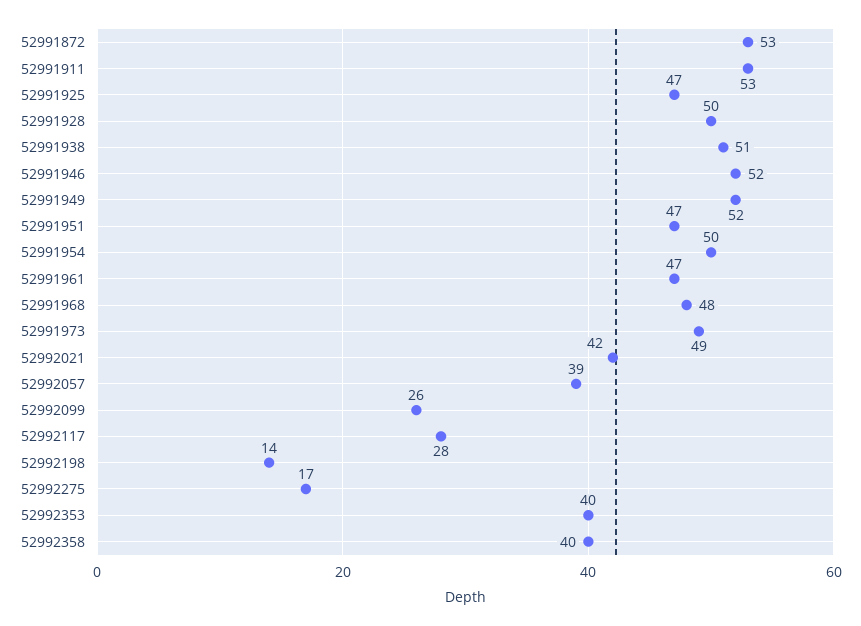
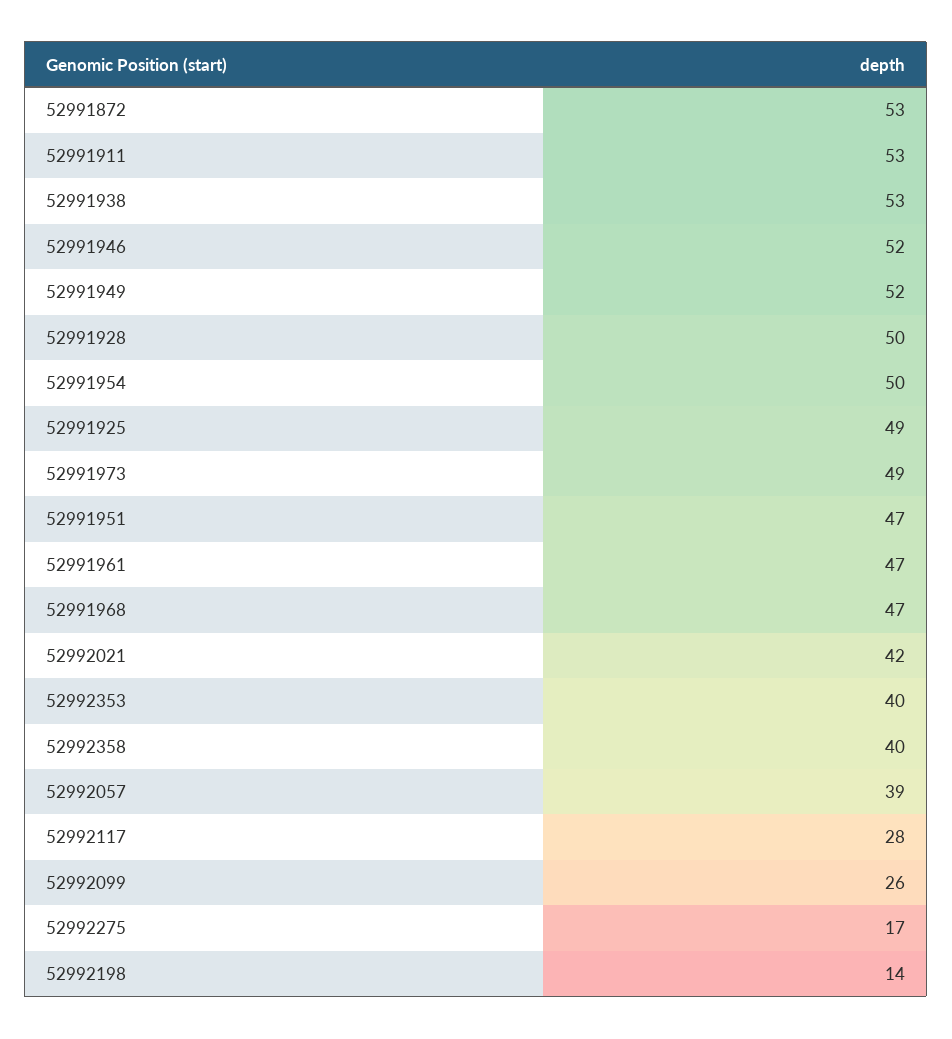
  {
    "52991872": 53,
    "52991911": 53,
-   "52991925": 47,
+   "52991925": 49,
    "52991928": 50,
-   "52991938": 51,
+   "52991938": 53,
    "52991946": 52,
    "52991949": 52,
    "52991951": 47,
    "52991954": 50,
    "52991961": 47,
-   "52991968": 48,
+   "52991968": 47,
    "52991973": 49,
    "52992021": 42,
    "52992057": 39,
    "52992099": 26,
    "52992117": 28,
    "52992198": 14,
    "52992275": 17,
    "52992353": 40,
    "52992358": 40
  }

